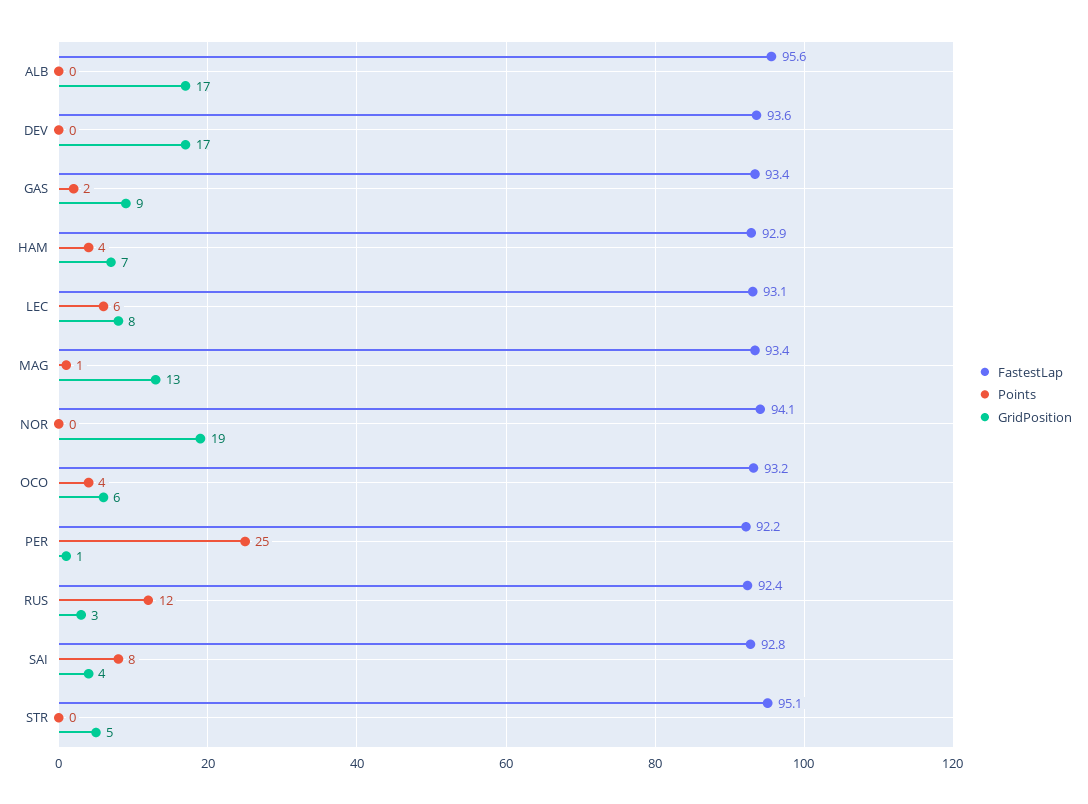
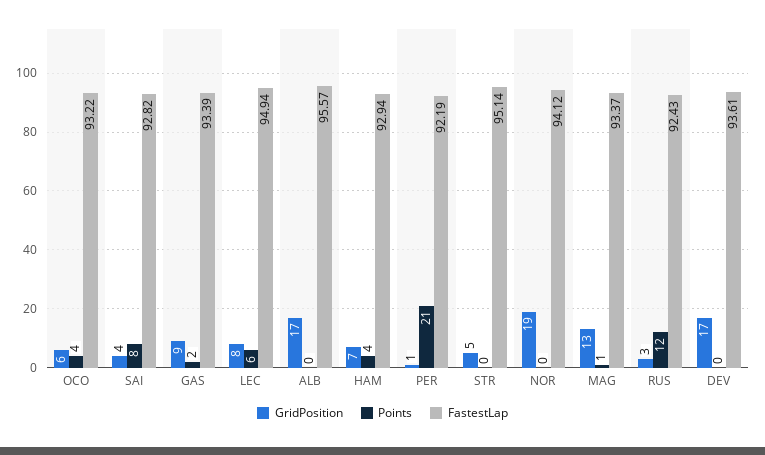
  {
    "FastestLap": {
      "ALB": 95.57,
      "DEV": 93.61,
      "GAS": 93.39,
      "HAM": 92.94,
-     "LEC": 93.1,
+     "LEC": 94.94,
      "MAG": 93.37,
      "NOR": 94.12,
      "OCO": 93.22,
      "PER": 92.19,
      "RUS": 92.43,
      "SAI": 92.82,
      "STR": 95.14
    },
    "Points": {
      "ALB": 0,
      "DEV": 0,
      "GAS": 2,
      "HAM": 4,
      "LEC": 6,
      "MAG": 1,
      "NOR": 0,
      "OCO": 4,
-     "PER": 25,
+     "PER": 21,
      "RUS": 12,
      "SAI": 8,
      "STR": 0
    },
    "GridPosition": {
      "ALB": 17,
      "DEV": 17,
      "GAS": 9,
      "HAM": 7,
      "LEC": 8,
      "MAG": 13,
      "NOR": 19,
      "OCO": 6,
      "PER": 1,
      "RUS": 3,
      "SAI": 4,
      "STR": 5
    }
  }

